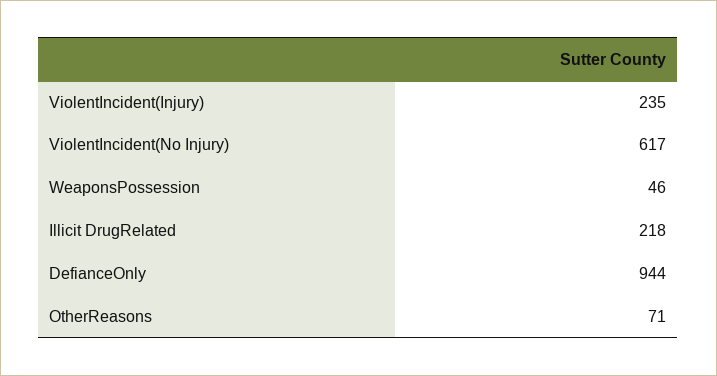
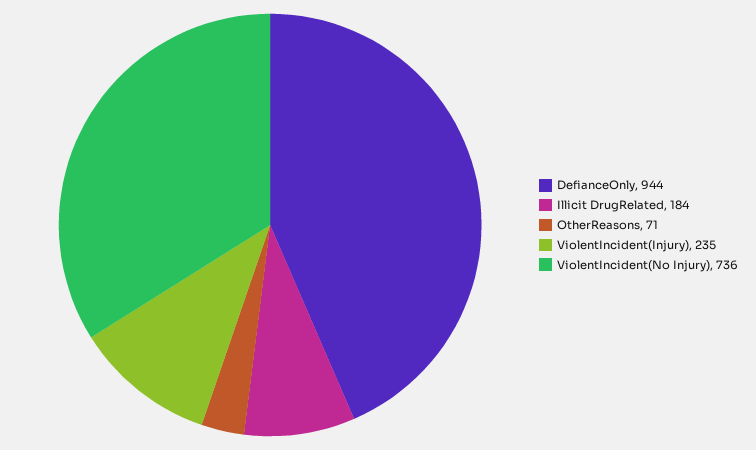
  {
    "ViolentIncident(Injury)": 235,
-   "ViolentIncident(No Injury)": 617,
+   "ViolentIncident(No Injury)": 736,
-   "WeaponsPossession": 46,
-   "Illicit DrugRelated": 218,
+   "Illicit DrugRelated": 184,
    "DefianceOnly": 944,
    "OtherReasons": 71
  }

